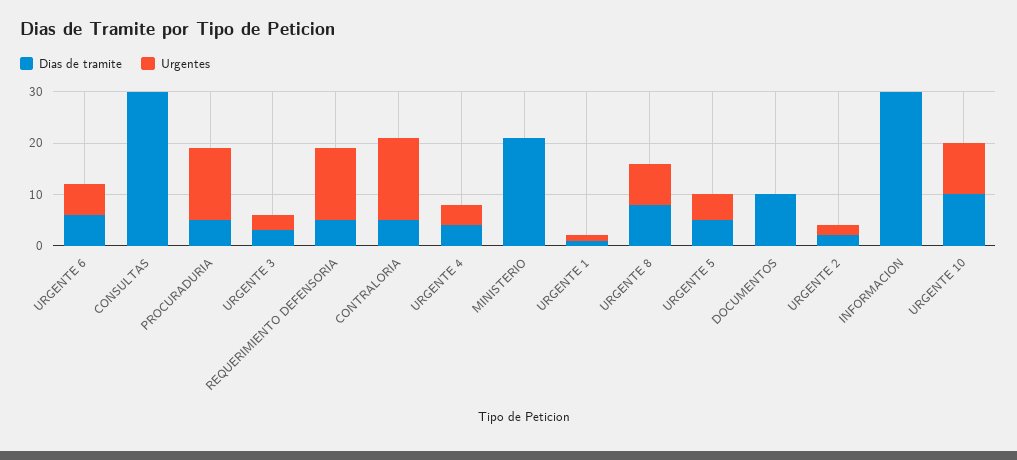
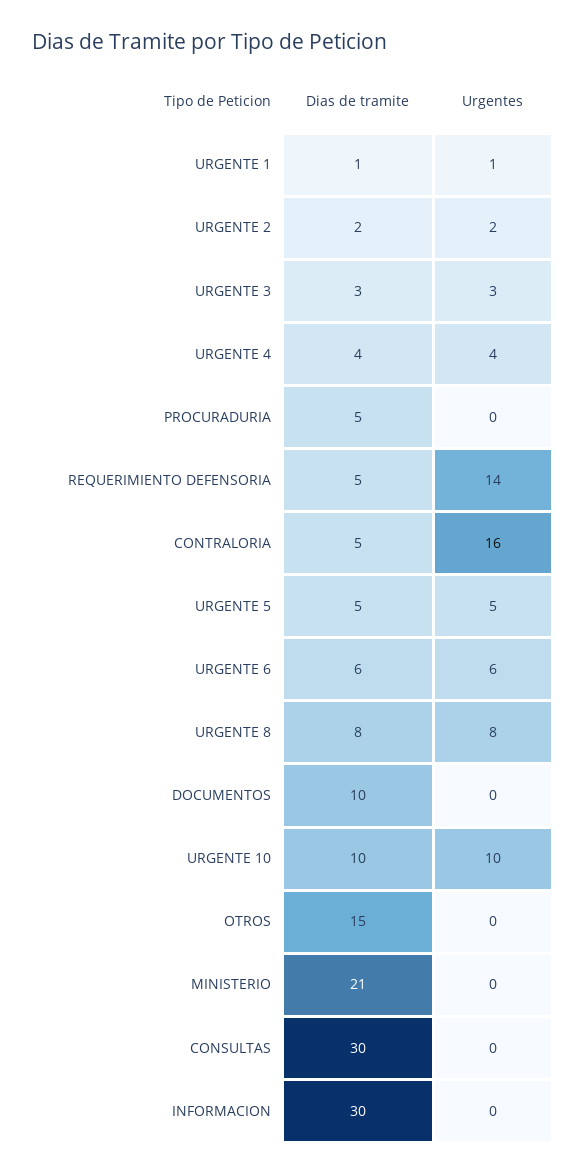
  {
    "Dias de tramite": {
      "URGENTE 6": 6,
      "CONSULTAS": 30,
      "PROCURADURIA": 5,
      "URGENTE 3": 3,
      "REQUERIMIENTO DEFENSORIA": 5,
      "CONTRALORIA": 5,
      "URGENTE 4": 4,
      "MINISTERIO": 21,
      "URGENTE 1": 1,
      "URGENTE 8": 8,
      "URGENTE 5": 5,
      "DOCUMENTOS": 10,
      "URGENTE 2": 2,
      "INFORMACION": 30,
-     "URGENTE 10": 10
+     "URGENTE 10": 10,
+     "OTROS": 15
    },
    "Urgentes": {
      "URGENTE 6": 6,
      "CONSULTAS": 0,
-     "PROCURADURIA": 15,
+     "PROCURADURIA": 0,
      "URGENTE 3": 3,
      "REQUERIMIENTO DEFENSORIA": 14,
      "CONTRALORIA": 16,
      "URGENTE 4": 4,
      "MINISTERIO": 0,
      "URGENTE 1": 1,
      "URGENTE 8": 8,
      "URGENTE 5": 5,
      "DOCUMENTOS": 0,
      "URGENTE 2": 2,
      "INFORMACION": 0,
-     "URGENTE 10": 10
+     "URGENTE 10": 10,
+     "OTROS": 0
    }
  }

